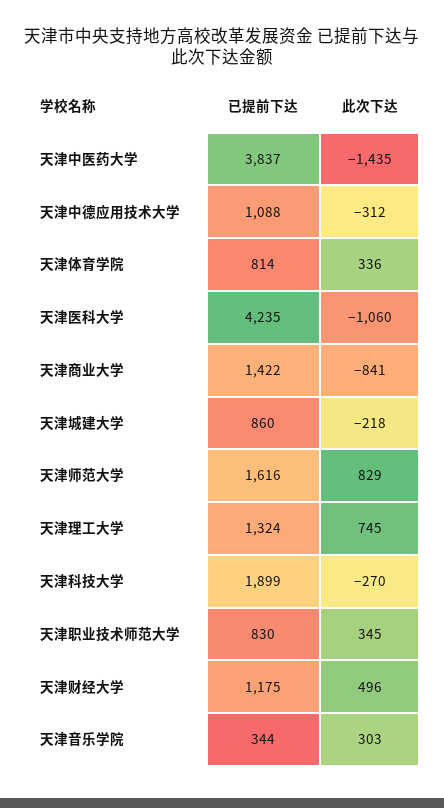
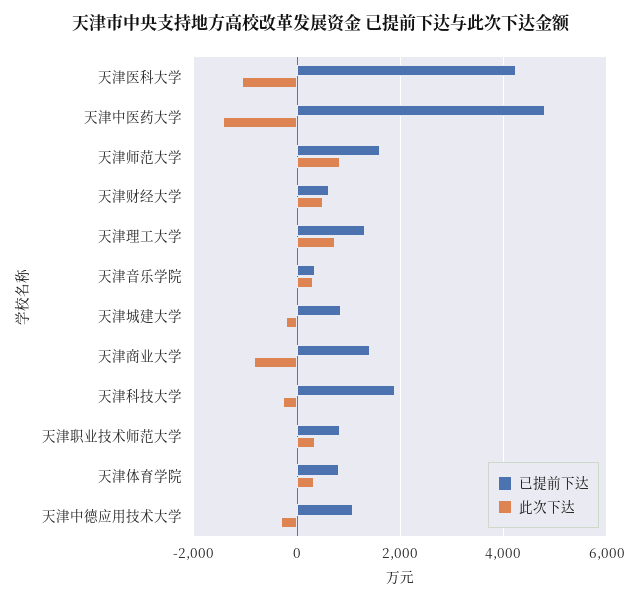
  {
    "已提前下达": {
-     "天津中医药大学": 3837,
+     "天津中医药大学": 4800,
      "天津中德应用技术大学": 1088,
      "天津体育学院": 814,
      "天津医科大学": 4235,
      "天津商业大学": 1422,
      "天津城建大学": 860,
      "天津师范大学": 1616,
      "天津理工大学": 1324,
      "天津科技大学": 1899,
      "天津职业技术师范大学": 830,
-     "天津财经大学": 1175,
+     "天津财经大学": 600,
      "天津音乐学院": 344
    },
    "此次下达": {
      "天津中医药大学": -1435,
      "天津中德应用技术大学": -312,
      "天津体育学院": 336,
      "天津医科大学": -1060,
      "天津商业大学": -841,
      "天津城建大学": -218,
      "天津师范大学": 829,
      "天津理工大学": 745,
      "天津科技大学": -270,
      "天津职业技术师范大学": 345,
      "天津财经大学": 496,
      "天津音乐学院": 303
    }
  }

